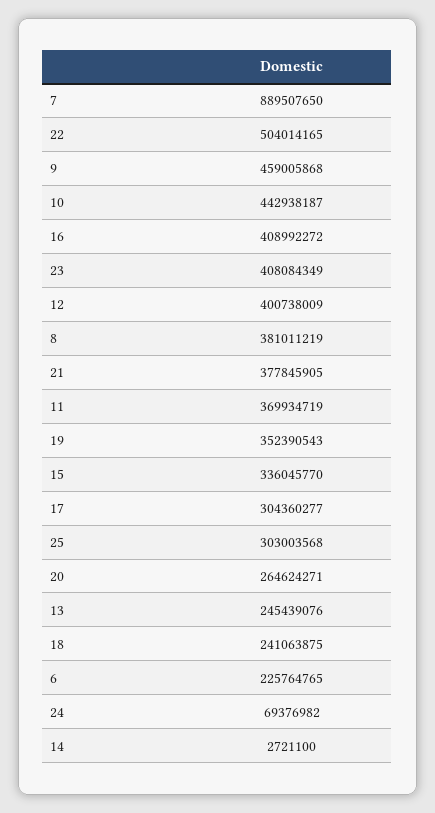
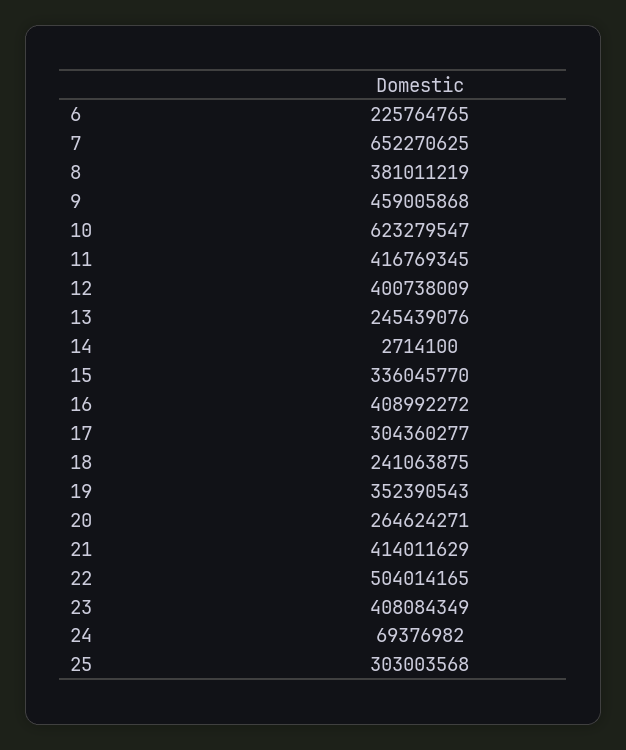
  {
-   "7": 889507650,
+   "7": 652270625,
    "22": 504014165,
    "9": 459005868,
-   "10": 442938187,
+   "10": 623279547,
    "16": 408992272,
    "23": 408084349,
    "12": 400738009,
    "8": 381011219,
-   "21": 377845905,
+   "21": 414011629,
-   "11": 369934719,
+   "11": 416769345,
    "19": 352390543,
    "15": 336045770,
    "17": 304360277,
    "25": 303003568,
    "20": 264624271,
    "13": 245439076,
    "18": 241063875,
    "6": 225764765,
    "24": 69376982,
-   "14": 2721100
+   "14": 2714100
  }

